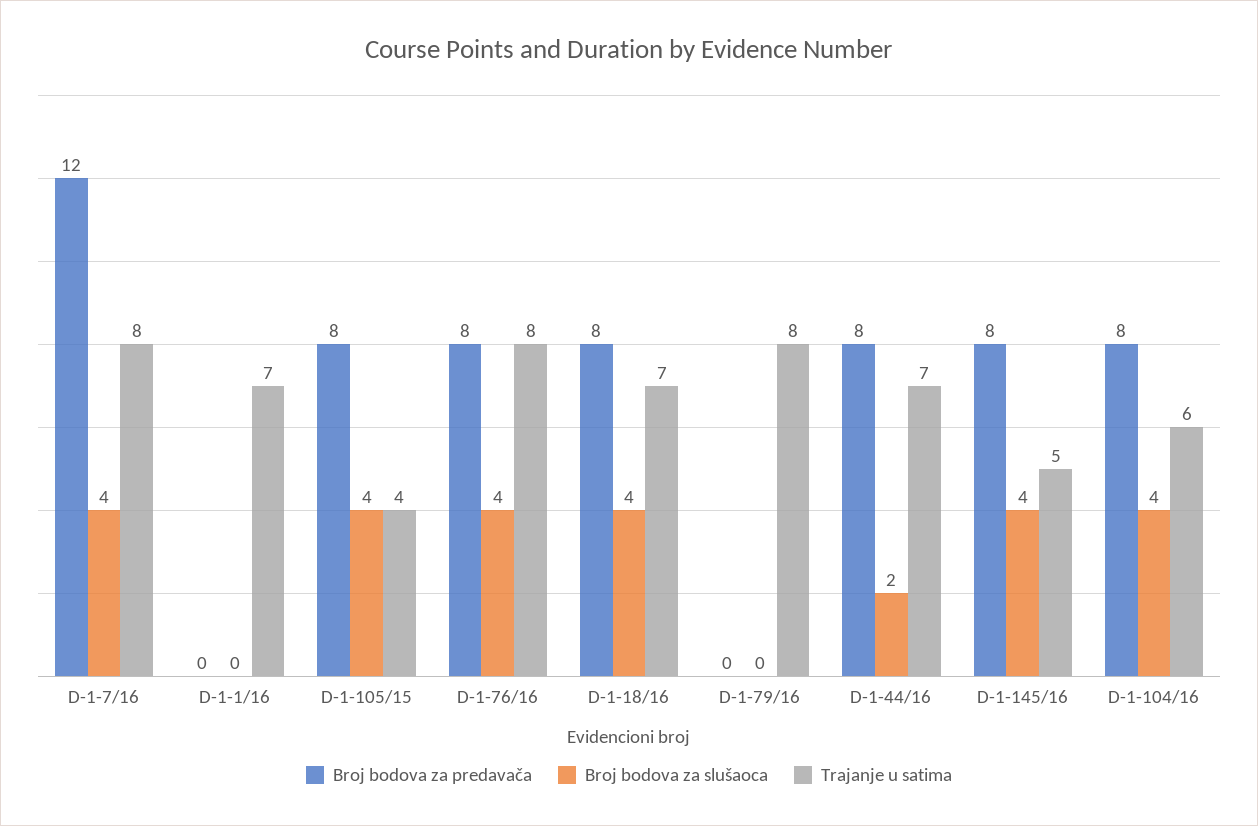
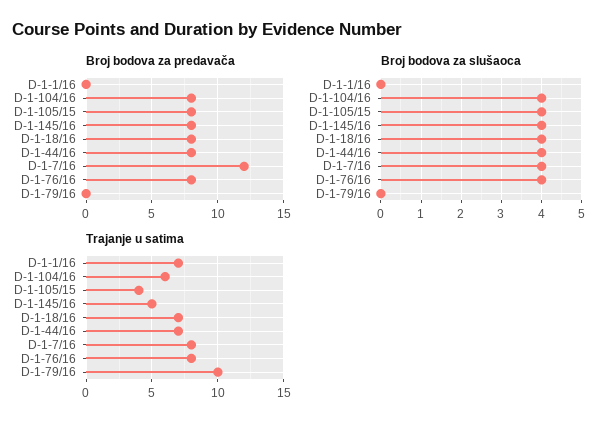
  {
    "Broj bodova za predavača": {
      "D-1-7/16": 12,
      "D-1-1/16": 0,
      "D-1-105/15": 8,
      "D-1-76/16": 8,
      "D-1-18/16": 8,
      "D-1-79/16": 0,
      "D-1-44/16": 8,
      "D-1-145/16": 8,
      "D-1-104/16": 8
    },
    "Broj bodova za slušaoca": {
      "D-1-7/16": 4,
      "D-1-1/16": 0,
      "D-1-105/15": 4,
      "D-1-76/16": 4,
      "D-1-18/16": 4,
      "D-1-79/16": 0,
-     "D-1-44/16": 2,
+     "D-1-44/16": 4,
      "D-1-145/16": 4,
      "D-1-104/16": 4
    },
    "Trajanje u satima": {
      "D-1-7/16": 8,
      "D-1-1/16": 7,
      "D-1-105/15": 4,
      "D-1-76/16": 8,
      "D-1-18/16": 7,
-     "D-1-79/16": 8,
+     "D-1-79/16": 10,
      "D-1-44/16": 7,
      "D-1-145/16": 5,
      "D-1-104/16": 6
    }
  }

